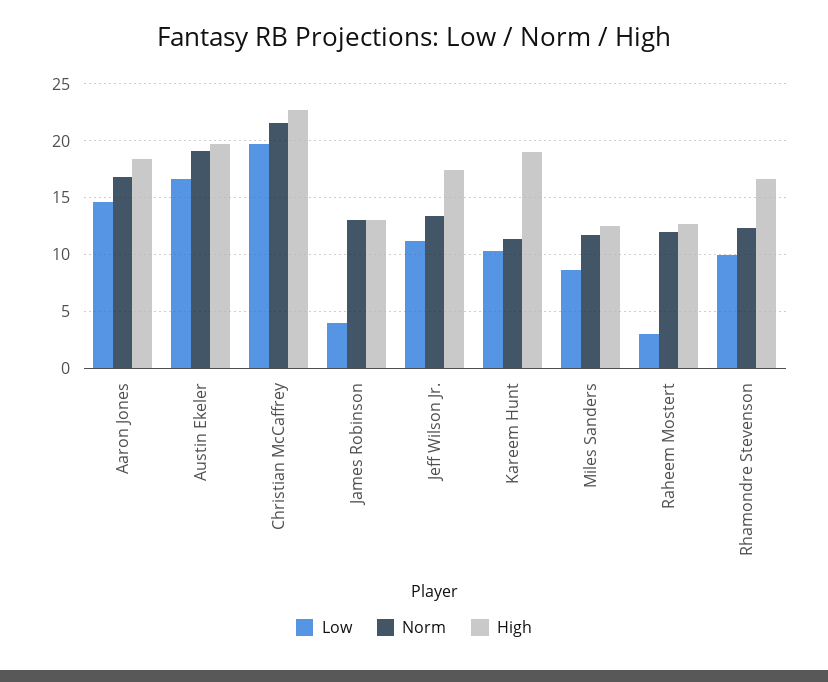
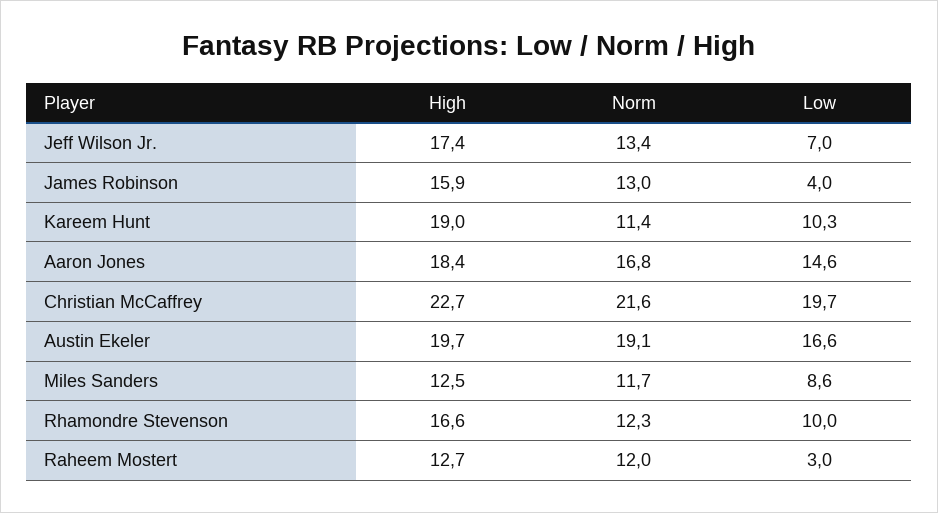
  {
    "Low": {
      "Aaron Jones": 14.6,
      "Austin Ekeler": 16.6,
      "Christian McCaffrey": 19.7,
      "James Robinson": 4,
-     "Jeff Wilson Jr.": 11,
+     "Jeff Wilson Jr.": 7,
      "Kareem Hunt": 10.3,
      "Miles Sanders": 8.6,
      "Raheem Mostert": 3,
      "Rhamondre Stevenson": 10
    },
    "Norm": {
      "Aaron Jones": 16.8,
      "Austin Ekeler": 19.1,
      "Christian McCaffrey": 21.6,
      "James Robinson": 13,
      "Jeff Wilson Jr.": 13.4,
      "Kareem Hunt": 11.4,
      "Miles Sanders": 11.7,
      "Raheem Mostert": 12,
      "Rhamondre Stevenson": 12.3
    },
    "High": {
      "Aaron Jones": 18.4,
      "Austin Ekeler": 19.7,
      "Christian McCaffrey": 22.7,
-     "James Robinson": 13,
+     "James Robinson": 15.9,
      "Jeff Wilson Jr.": 17.4,
      "Kareem Hunt": 19,
      "Miles Sanders": 12.5,
      "Raheem Mostert": 12.7,
      "Rhamondre Stevenson": 16.6
    }
  }

